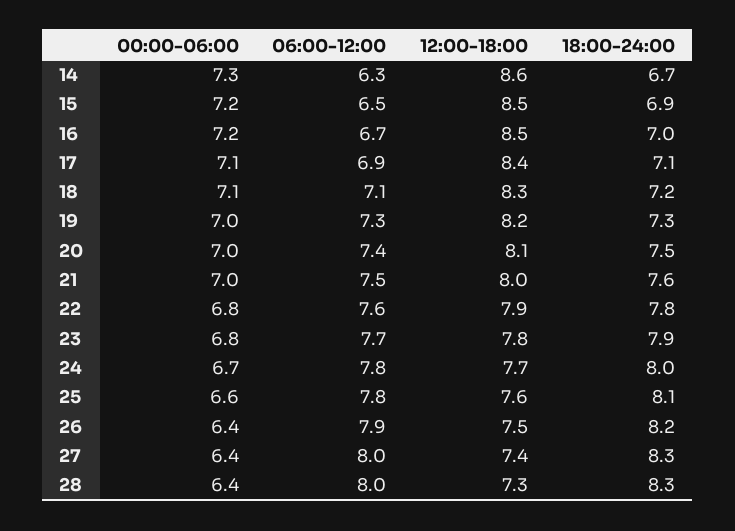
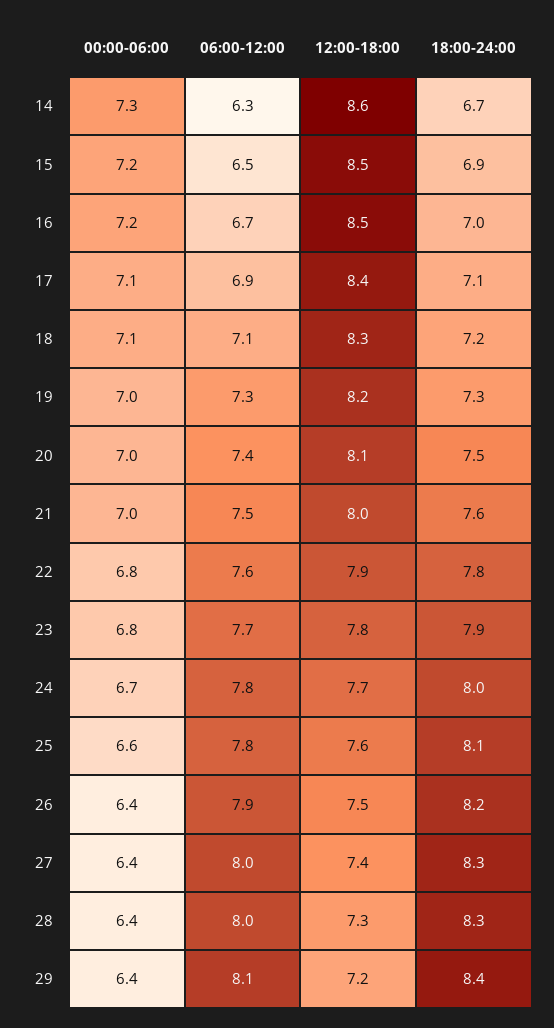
  {
    "00:00-06:00": {
      "14": 7.3,
      "15": 7.2,
      "16": 7.2,
      "17": 7.1,
      "18": 7.1,
      "19": 7,
      "20": 7,
      "21": 7,
      "22": 6.8,
      "23": 6.8,
      "24": 6.7,
      "25": 6.6,
      "26": 6.4,
      "27": 6.4,
-     "28": 6.4
+     "28": 6.4,
+     "29": 6.4
    },
    "06:00-12:00": {
      "14": 6.3,
      "15": 6.5,
      "16": 6.7,
      "17": 6.9,
      "18": 7.1,
      "19": 7.3,
      "20": 7.4,
      "21": 7.5,
      "22": 7.6,
      "23": 7.7,
      "24": 7.8,
      "25": 7.8,
      "26": 7.9,
      "27": 8,
-     "28": 8
+     "28": 8,
+     "29": 8.1
    },
    "12:00-18:00": {
      "14": 8.6,
      "15": 8.5,
      "16": 8.5,
      "17": 8.4,
      "18": 8.3,
      "19": 8.2,
      "20": 8.1,
      "21": 8,
      "22": 7.9,
      "23": 7.8,
      "24": 7.7,
      "25": 7.6,
      "26": 7.5,
      "27": 7.4,
-     "28": 7.3
+     "28": 7.3,
+     "29": 7.2
    },
    "18:00-24:00": {
      "14": 6.7,
      "15": 6.9,
      "16": 7,
      "17": 7.1,
      "18": 7.2,
      "19": 7.3,
      "20": 7.5,
      "21": 7.6,
      "22": 7.8,
      "23": 7.9,
      "24": 8,
      "25": 8.1,
      "26": 8.2,
      "27": 8.3,
-     "28": 8.3
+     "28": 8.3,
+     "29": 8.4
    }
  }

